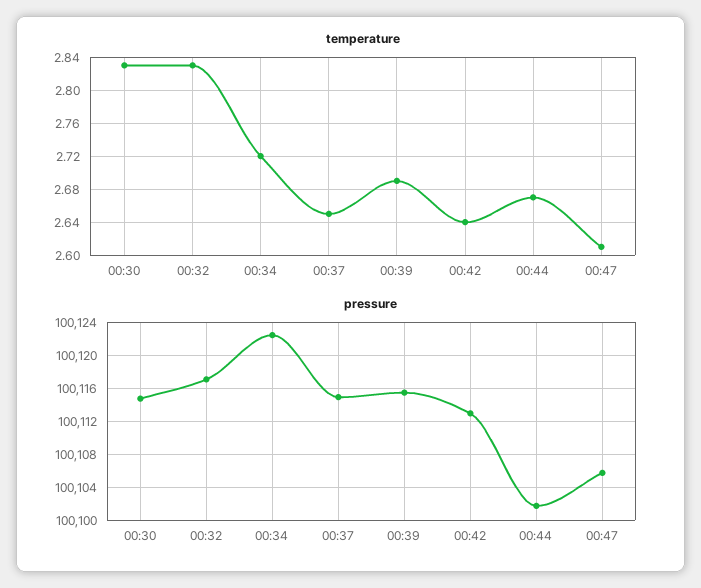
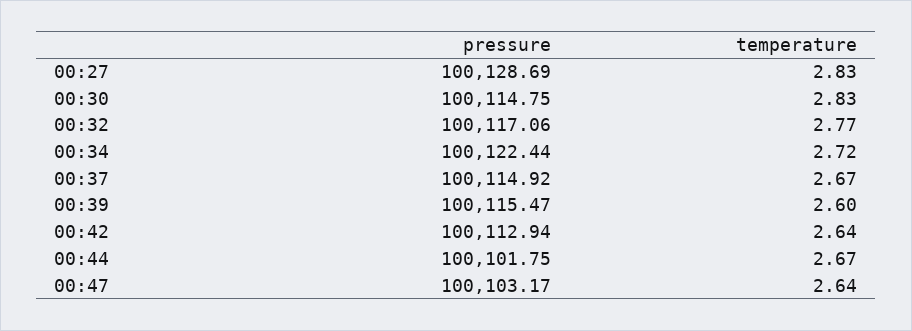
  {
    "temperature": {
      "00:30": 2.83,
-     "00:32": 2.83,
+     "00:32": 2.77,
      "00:34": 2.72,
-     "00:37": 2.65,
+     "00:37": 2.67,
-     "00:39": 2.69,
+     "00:39": 2.6,
      "00:42": 2.64,
      "00:44": 2.67,
-     "00:47": 2.61
+     "00:47": 2.64,
+     "00:27": 2.83
    },
    "pressure": {
      "00:30": 100114.75,
      "00:32": 100117.06,
      "00:34": 100122.44,
      "00:37": 100114.92,
      "00:39": 100115.47,
      "00:42": 100112.94,
      "00:44": 100101.75,
-     "00:47": 100106
+     "00:47": 100103.17,
+     "00:27": 100128.69
    }
  }

